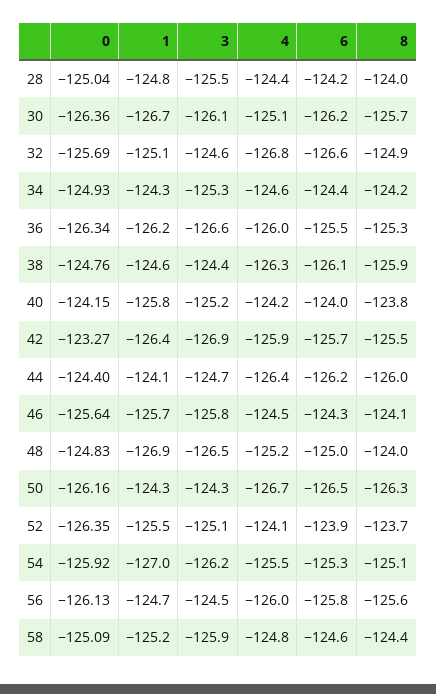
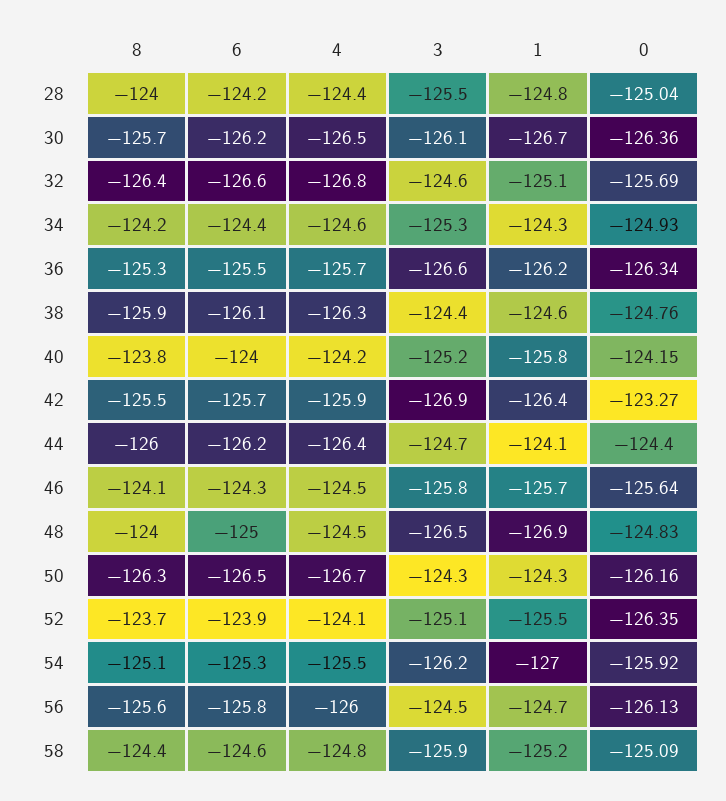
  {
    "0": {
      "28": -125.04,
      "30": -126.36,
      "32": -125.69,
      "34": -124.93,
      "36": -126.34,
      "38": -124.76,
      "40": -124.15,
      "42": -123.27,
      "44": -124.4,
      "46": -125.64,
      "48": -124.83,
      "50": -126.16,
      "52": -126.35,
      "54": -125.92,
      "56": -126.13,
      "58": -125.09
    },
    "1": {
      "28": -124.8,
      "30": -126.7,
      "32": -125.1,
      "34": -124.3,
      "36": -126.2,
      "38": -124.6,
      "40": -125.8,
      "42": -126.4,
      "44": -124.1,
      "46": -125.7,
      "48": -126.9,
      "50": -124.3,
      "52": -125.5,
      "54": -127,
      "56": -124.7,
      "58": -125.2
    },
    "3": {
      "28": -125.5,
      "30": -126.1,
      "32": -124.6,
      "34": -125.3,
      "36": -126.6,
      "38": -124.4,
      "40": -125.2,
      "42": -126.9,
      "44": -124.7,
      "46": -125.8,
      "48": -126.5,
      "50": -124.3,
      "52": -125.1,
      "54": -126.2,
      "56": -124.5,
      "58": -125.9
    },
    "4": {
      "28": -124.4,
-     "30": -125.1,
+     "30": -126.5,
      "32": -126.8,
      "34": -124.6,
-     "36": -126,
+     "36": -125.7,
      "38": -126.3,
      "40": -124.2,
      "42": -125.9,
      "44": -126.4,
      "46": -124.5,
-     "48": -125.2,
+     "48": -124.5,
      "50": -126.7,
      "52": -124.1,
      "54": -125.5,
      "56": -126,
      "58": -124.8
    },
    "6": {
      "28": -124.2,
      "30": -126.2,
      "32": -126.6,
      "34": -124.4,
      "36": -125.5,
      "38": -126.1,
      "40": -124,
      "42": -125.7,
      "44": -126.2,
      "46": -124.3,
      "48": -125,
      "50": -126.5,
      "52": -123.9,
      "54": -125.3,
      "56": -125.8,
      "58": -124.6
    },
    "8": {
      "28": -124,
      "30": -125.7,
-     "32": -124.9,
+     "32": -126.4,
      "34": -124.2,
      "36": -125.3,
      "38": -125.9,
      "40": -123.8,
      "42": -125.5,
      "44": -126,
      "46": -124.1,
      "48": -124,
      "50": -126.3,
      "52": -123.7,
      "54": -125.1,
      "56": -125.6,
      "58": -124.4
    }
  }

